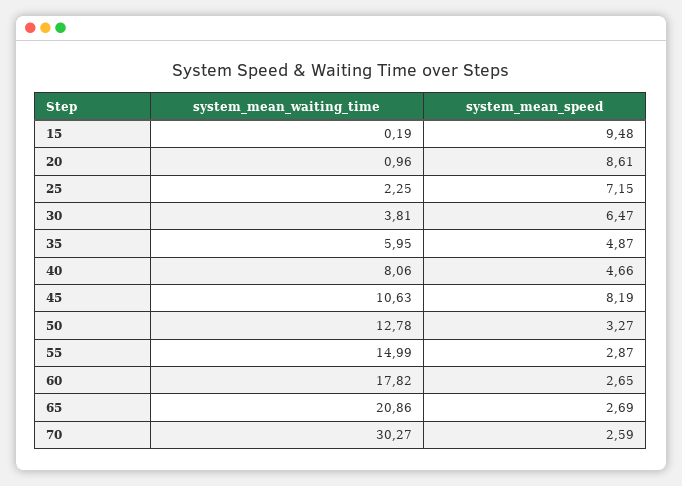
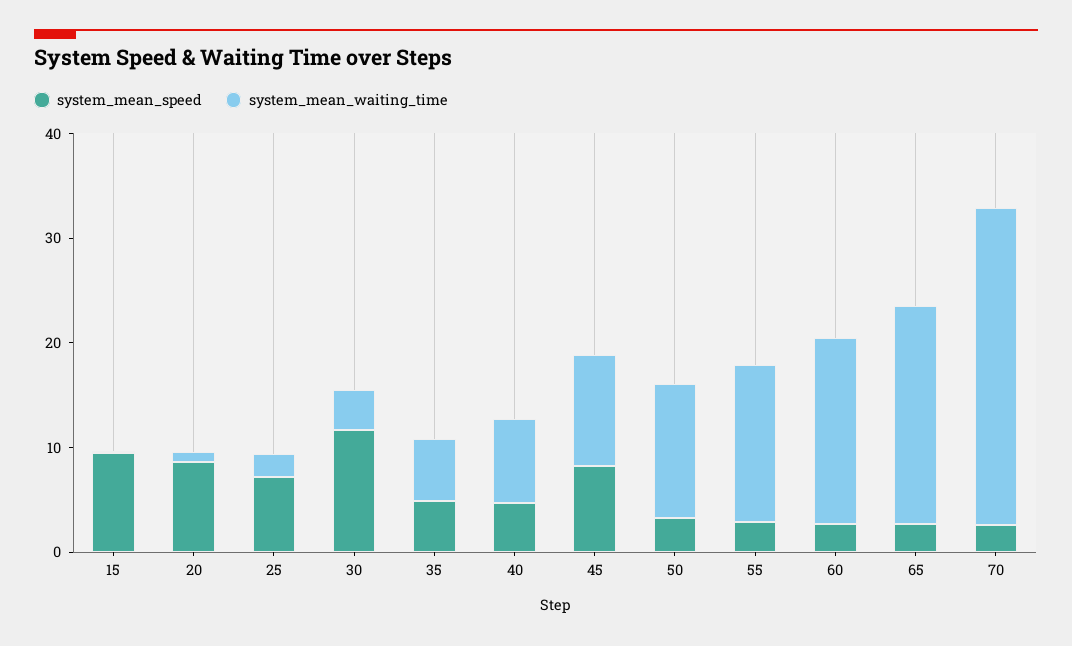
  {
    "system_mean_waiting_time": {
      "15": 0.19,
      "20": 0.96,
      "25": 2.25,
      "30": 3.81,
      "35": 5.95,
      "40": 8.06,
      "45": 10.63,
      "50": 12.78,
      "55": 14.99,
      "60": 17.82,
      "65": 20.86,
      "70": 30.27
    },
    "system_mean_speed": {
      "15": 9.48,
      "20": 8.61,
      "25": 7.15,
-     "30": 6.47,
+     "30": 12,
      "35": 4.87,
      "40": 4.66,
      "45": 8.19,
      "50": 3.27,
      "55": 2.87,
      "60": 2.65,
      "65": 2.69,
      "70": 2.59
    }
  }

